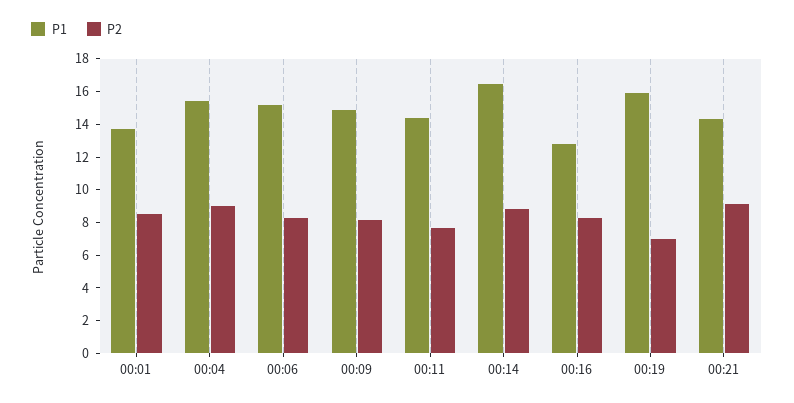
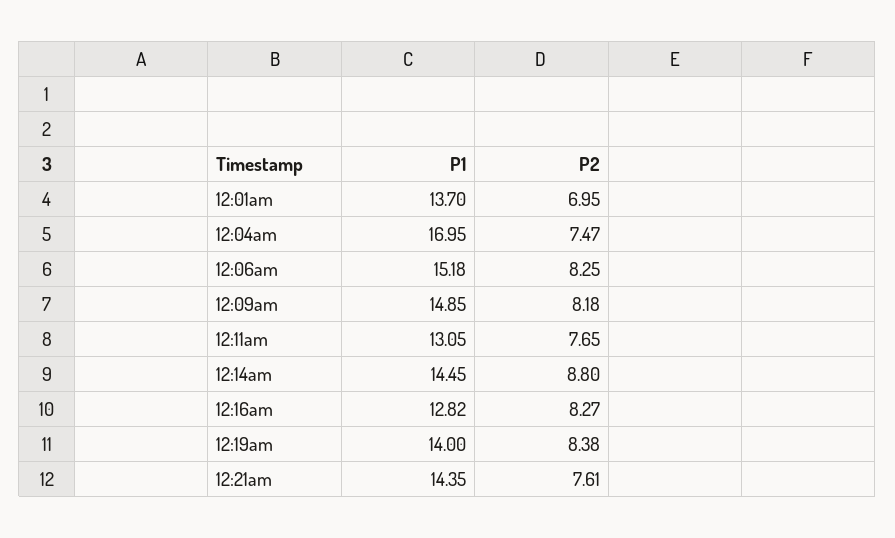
  {
    "P1": {
      "00:01": 13.7,
-     "00:04": 15.5,
+     "00:04": 16.95,
      "00:06": 15.18,
      "00:09": 14.85,
-     "00:11": 14.5,
+     "00:11": 13.05,
-     "00:14": 16.5,
+     "00:14": 14.45,
      "00:16": 12.82,
-     "00:19": 16,
+     "00:19": 14,
      "00:21": 14.35
    },
    "P2": {
-     "00:01": 8.5,
+     "00:01": 6.95,
-     "00:04": 9,
+     "00:04": 7.47,
      "00:06": 8.25,
      "00:09": 8.18,
      "00:11": 7.65,
      "00:14": 8.8,
      "00:16": 8.27,
-     "00:19": 7,
+     "00:19": 8.38,
-     "00:21": 9
+     "00:21": 7.61
    }
  }

